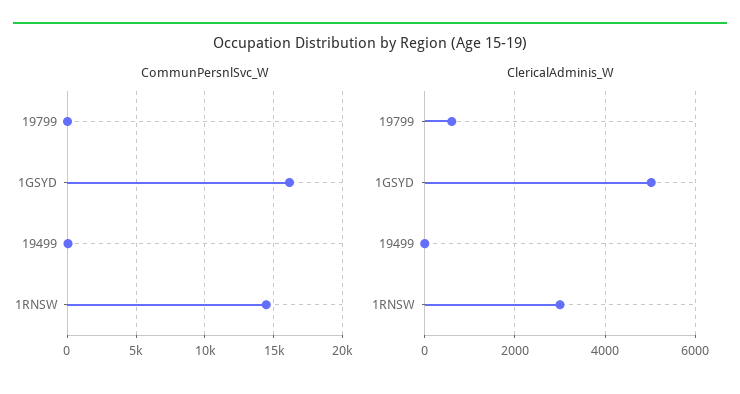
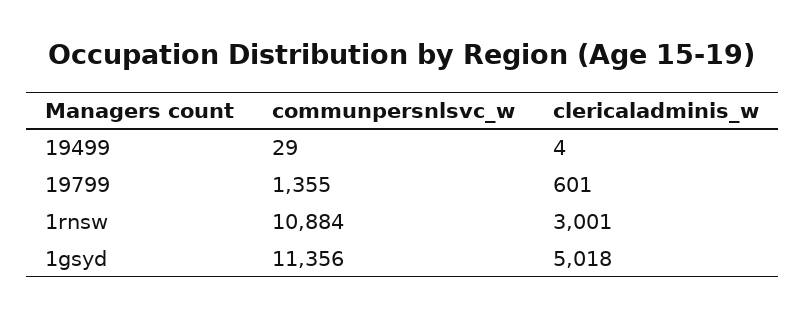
  {
    "CommunPersnlSvc_W": {
-     "19799": 0,
+     "19799": 1355,
-     "1GSYD": 16000,
+     "1GSYD": 11356,
      "19499": 29,
-     "1RNSW": 14500
+     "1RNSW": 10884
    },
    "ClericalAdminis_W": {
      "19799": 601,
      "1GSYD": 5018,
      "19499": 4,
      "1RNSW": 3001
    }
  }

